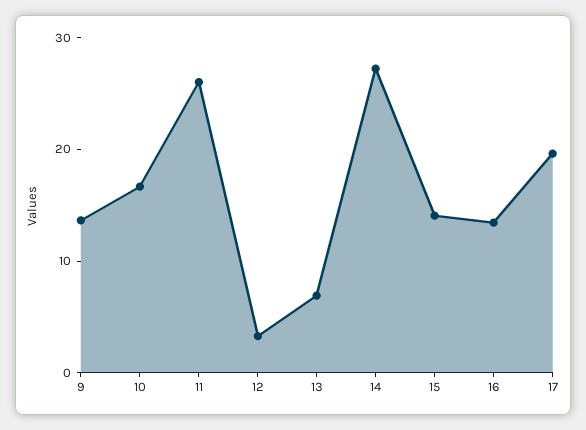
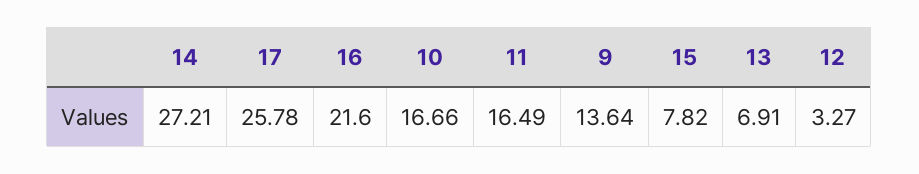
  {
    "9": 13.64,
    "10": 16.66,
-   "11": 26,
+   "11": 16.49,
    "12": 3.27,
    "13": 6.91,
    "14": 27.21,
-   "15": 14,
+   "15": 7.82,
-   "16": 14,
+   "16": 21.6,
-   "17": 20
+   "17": 25.78
  }

